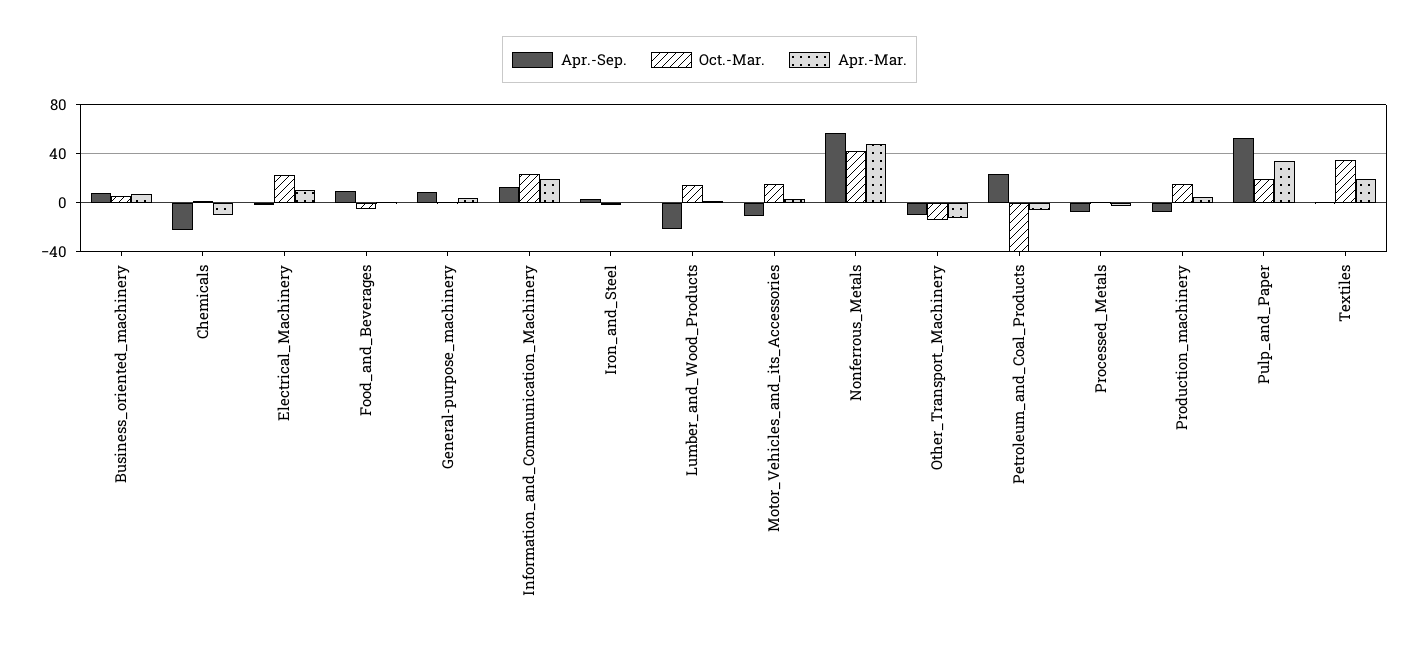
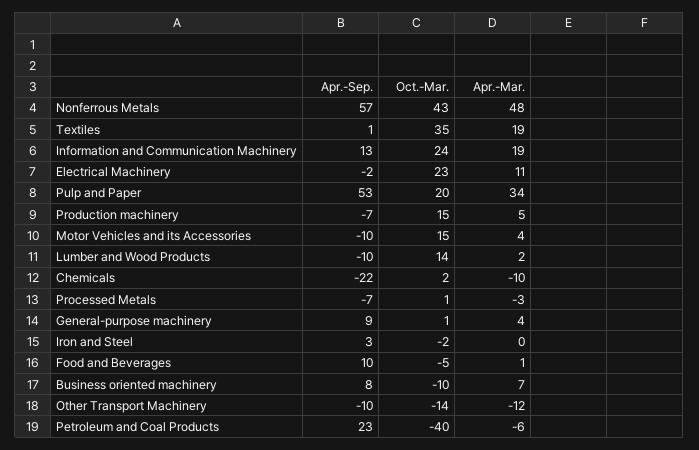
  {
    "Apr.-Sep.": {
      "Business_oriented_machinery": 8,
      "Chemicals": -22,
      "Electrical_Machinery": -2,
      "Food_and_Beverages": 10,
      "General-purpose_machinery": 9,
      "Information_and_Communication_Machinery": 13,
      "Iron_and_Steel": 3,
-     "Lumber_and_Wood_Products": -20,
+     "Lumber_and_Wood_Products": -10,
      "Motor_Vehicles_and_its_Accessories": -10,
      "Nonferrous_Metals": 57,
      "Other_Transport_Machinery": -10,
      "Petroleum_and_Coal_Products": 23,
      "Processed_Metals": -7,
      "Production_machinery": -7,
      "Pulp_and_Paper": 53,
      "Textiles": 1
    },
    "Oct.-Mar.": {
-     "Business_oriented_machinery": 5,
+     "Business_oriented_machinery": -10,
      "Chemicals": 2,
      "Electrical_Machinery": 23,
      "Food_and_Beverages": -5,
      "General-purpose_machinery": 1,
      "Information_and_Communication_Machinery": 24,
      "Iron_and_Steel": -2,
      "Lumber_and_Wood_Products": 14,
      "Motor_Vehicles_and_its_Accessories": 15,
      "Nonferrous_Metals": 43,
      "Other_Transport_Machinery": -14,
      "Petroleum_and_Coal_Products": -40,
      "Processed_Metals": 1,
      "Production_machinery": 15,
      "Pulp_and_Paper": 20,
      "Textiles": 35
    },
    "Apr.-Mar.": {
      "Business_oriented_machinery": 7,
      "Chemicals": -10,
      "Electrical_Machinery": 11,
      "Food_and_Beverages": 1,
      "General-purpose_machinery": 4,
      "Information_and_Communication_Machinery": 19,
      "Iron_and_Steel": 0,
      "Lumber_and_Wood_Products": 2,
      "Motor_Vehicles_and_its_Accessories": 4,
      "Nonferrous_Metals": 48,
      "Other_Transport_Machinery": -12,
      "Petroleum_and_Coal_Products": -6,
      "Processed_Metals": -3,
      "Production_machinery": 5,
      "Pulp_and_Paper": 34,
      "Textiles": 19
    }
  }

